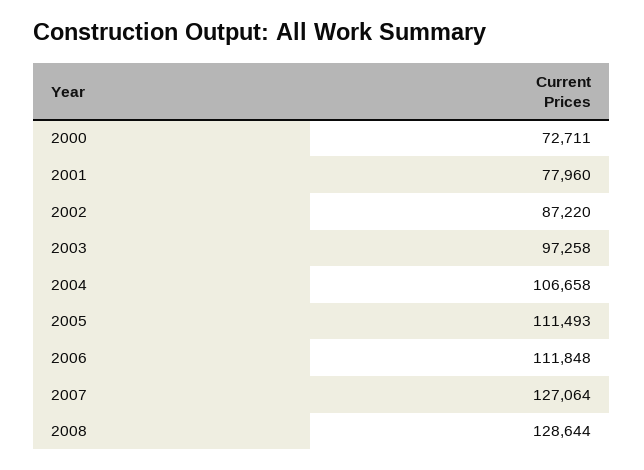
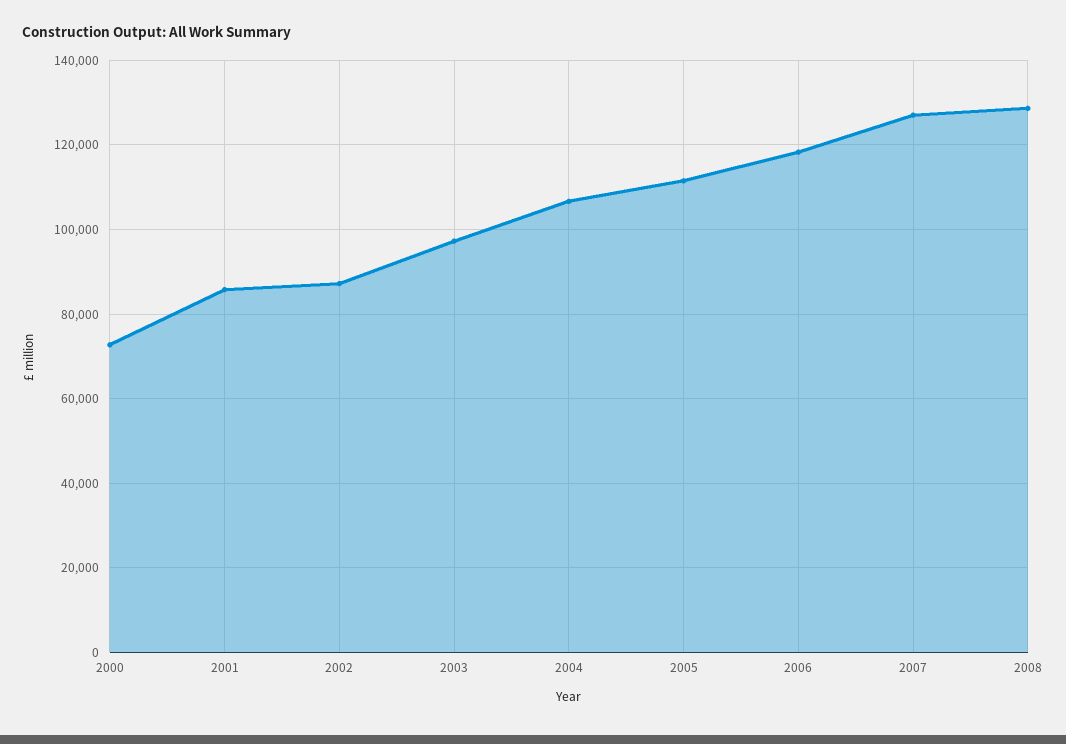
  {
    "2000": 72711,
-   "2001": 77960,
+   "2001": 86000,
    "2002": 87220,
    "2003": 97258,
    "2004": 106658,
    "2005": 111493,
-   "2006": 111848,
+   "2006": 118000,
    "2007": 127064,
    "2008": 128644
  }

